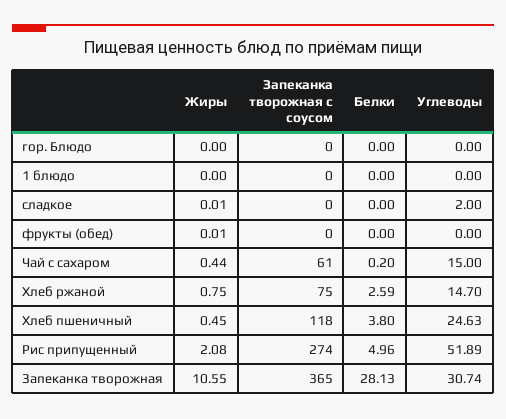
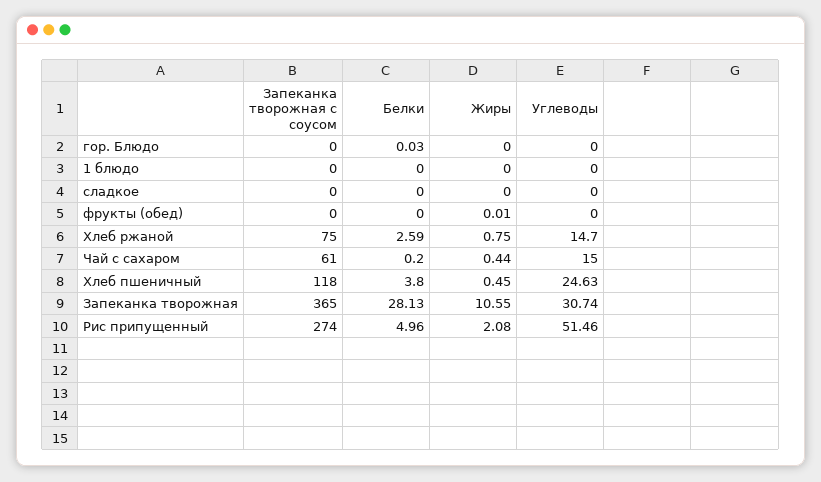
  {
    "Жиры": {
      "гор. Блюдо": 0,
      "1 блюдо": 0,
-     "сладкое": 0.01,
+     "сладкое": 0,
      "фрукты (обед)": 0.01,
      "Чай с сахаром": 0.44,
      "Хлеб ржаной": 0.75,
      "Хлеб пшеничный": 0.45,
      "Рис припущенный": 2.08,
      "Запеканка творожная": 10.55
    },
    "Запеканка творожная с соусом": {
      "гор. Блюдо": 0,
      "1 блюдо": 0,
      "сладкое": 0,
      "фрукты (обед)": 0,
      "Чай с сахаром": 61,
      "Хлеб ржаной": 75,
      "Хлеб пшеничный": 118,
      "Рис припущенный": 274,
      "Запеканка творожная": 365
    },
    "Белки": {
-     "гор. Блюдо": 0,
+     "гор. Блюдо": 0.03,
      "1 блюдо": 0,
      "сладкое": 0,
      "фрукты (обед)": 0,
      "Чай с сахаром": 0.2,
      "Хлеб ржаной": 2.59,
      "Хлеб пшеничный": 3.8,
      "Рис припущенный": 4.96,
      "Запеканка творожная": 28.13
    },
    "Углеводы": {
      "гор. Блюдо": 0,
      "1 блюдо": 0,
-     "сладкое": 2,
+     "сладкое": 0,
      "фрукты (обед)": 0,
      "Чай с сахаром": 15,
      "Хлеб ржаной": 14.7,
      "Хлеб пшеничный": 24.63,
-     "Рис припущенный": 51.89,
+     "Рис припущенный": 51.46,
      "Запеканка творожная": 30.74
    }
  }

